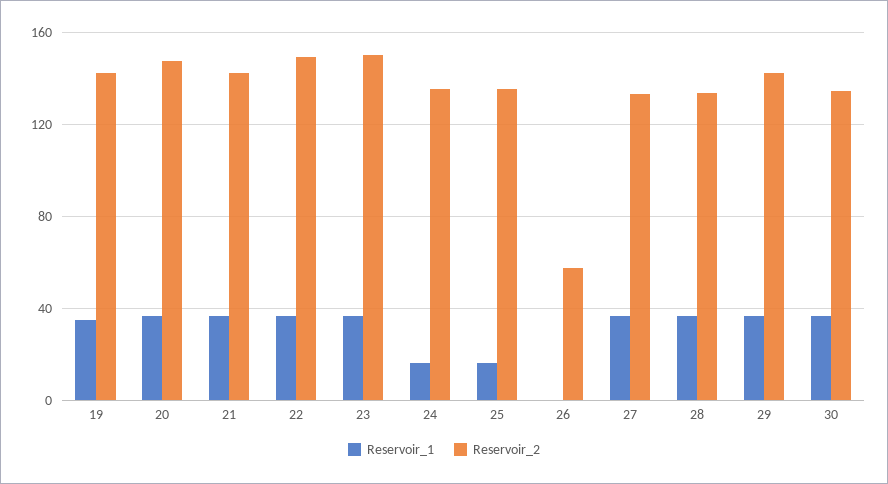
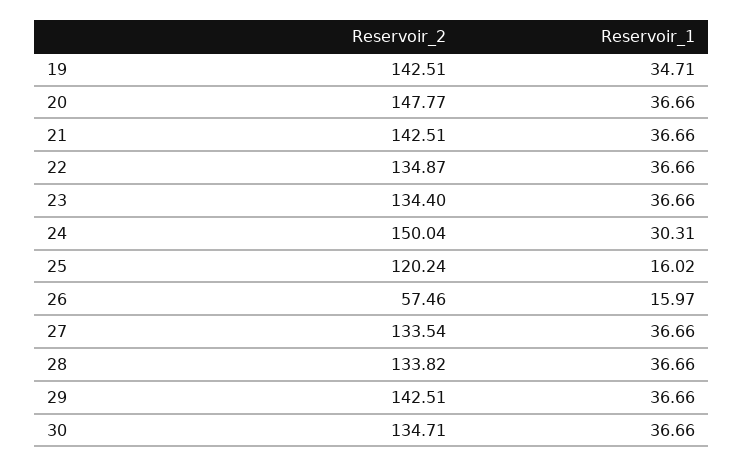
  {
    "Reservoir_1": {
      "19": 34.71,
      "20": 36.66,
      "21": 36.66,
      "22": 36.66,
      "23": 36.66,
-     "24": 15,
+     "24": 30.31,
      "25": 16.02,
-     "26": 0,
+     "26": 15.97,
      "27": 36.66,
      "28": 36.66,
      "29": 36.66,
      "30": 36.66
    },
    "Reservoir_2": {
      "19": 142.51,
      "20": 147.77,
      "21": 142.51,
-     "22": 150,
+     "22": 134.87,
-     "23": 150,
+     "23": 134.4,
-     "24": 135,
+     "24": 150.04,
-     "25": 135,
+     "25": 120.24,
      "26": 57.46,
      "27": 133.54,
      "28": 133.82,
      "29": 142.51,
      "30": 134.71
    }
  }

